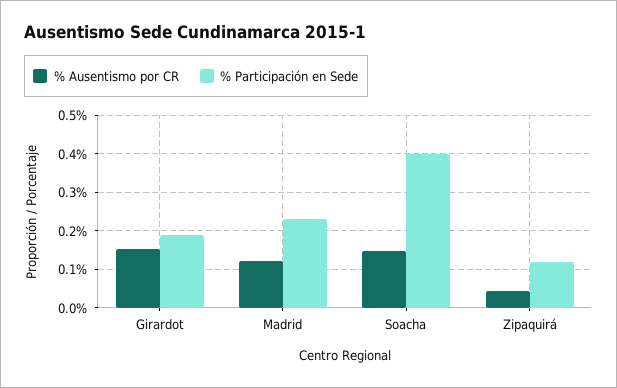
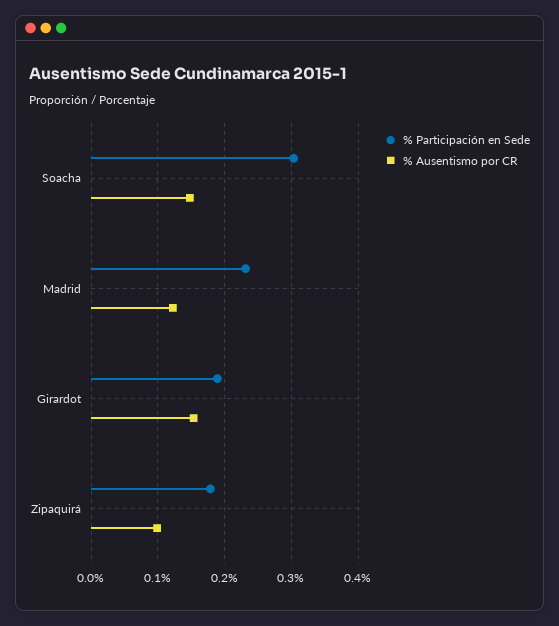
  {
    "% Ausentismo por CR": {
      "Girardot": 0.15,
      "Madrid": 0.12,
      "Soacha": 0.15,
-     "Zipaquirá": 0.04
+     "Zipaquirá": 0.1
    },
    "% Participación en Sede": {
      "Girardot": 0.19,
      "Madrid": 0.23,
-     "Soacha": 0.4,
+     "Soacha": 0.3,
-     "Zipaquirá": 0.12
+     "Zipaquirá": 0.18
    }
  }

